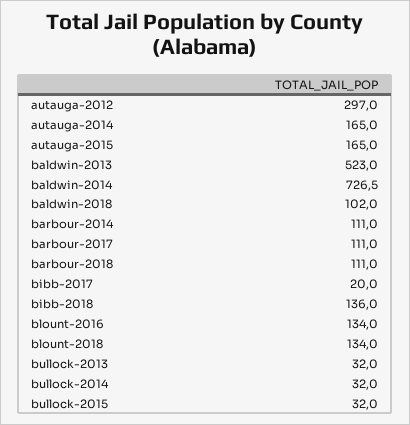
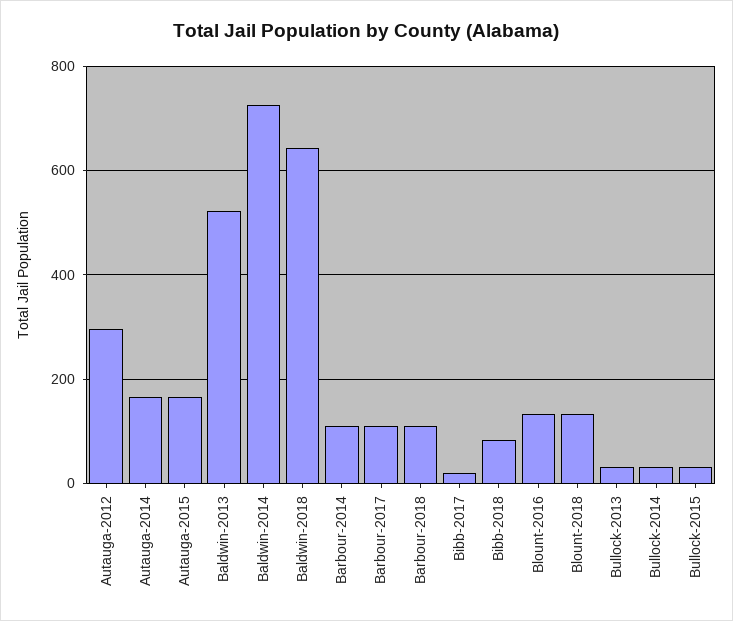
  {
    "autauga-2012": 297,
    "autauga-2014": 165,
    "autauga-2015": 165,
    "baldwin-2013": 523,
    "baldwin-2014": 726.5,
-   "baldwin-2018": 102,
+   "baldwin-2018": 640,
    "barbour-2014": 111,
    "barbour-2017": 111,
    "barbour-2018": 111,
    "bibb-2017": 20,
-   "bibb-2018": 136,
+   "bibb-2018": 80,
    "blount-2016": 134,
    "blount-2018": 134,
    "bullock-2013": 32,
    "bullock-2014": 32,
    "bullock-2015": 32
  }

